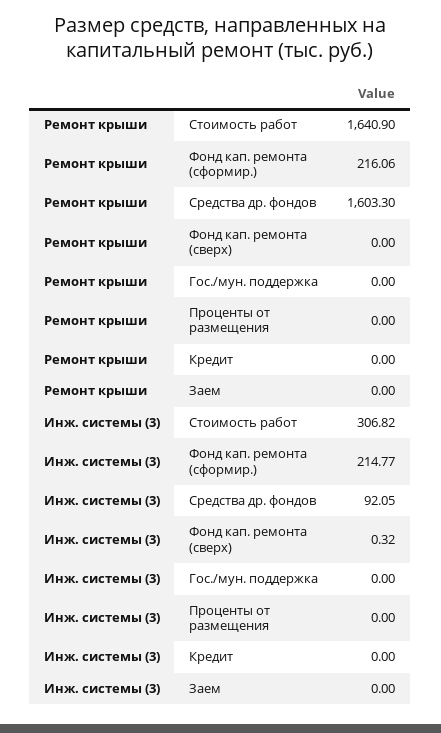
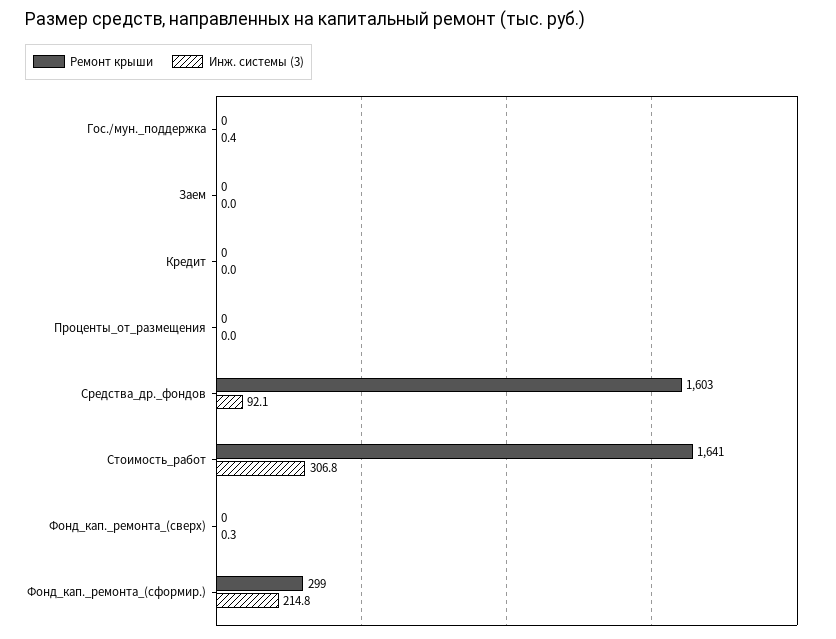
  {
    "Ремонт крыши": {
      "Стоимость работ": 1640.9,
-     "Фонд кап. ремонта (сформир.)": 216.06,
+     "Фонд кап. ремонта (сформир.)": 299,
      "Средства др. фондов": 1603.3,
      "Фонд кап. ремонта (сверх)": 0,
      "Гос./мун. поддержка": 0,
      "Проценты от размещения": 0,
      "Кредит": 0,
      "Заем": 0
    },
    "Инж. системы (3)": {
      "Стоимость работ": 306.82,
      "Фонд кап. ремонта (сформир.)": 214.77,
      "Средства др. фондов": 92.05,
      "Фонд кап. ремонта (сверх)": 0.32,
-     "Гос./мун. поддержка": 0,
+     "Гос./мун. поддержка": 0.4,
      "Проценты от размещения": 0,
      "Кредит": 0,
      "Заем": 0
    }
  }

